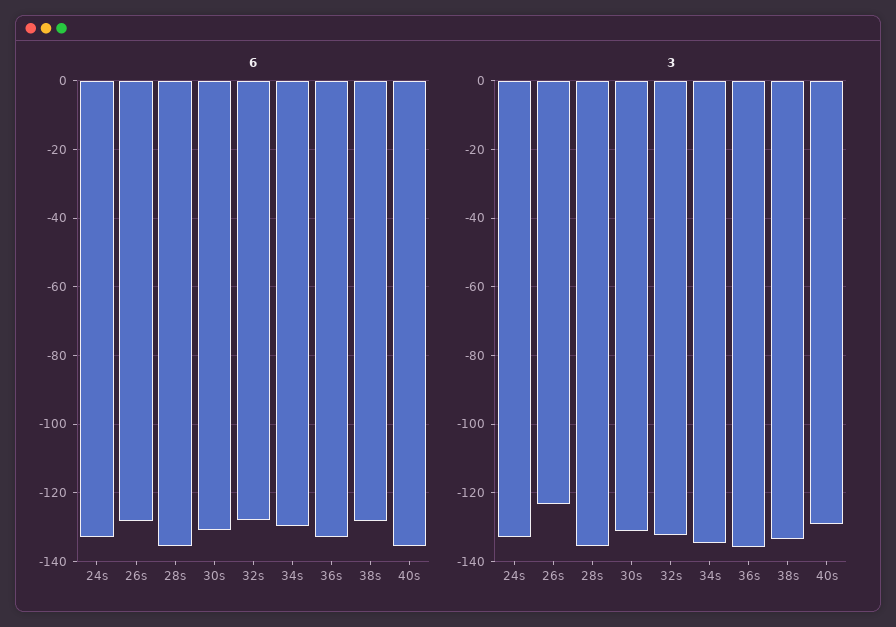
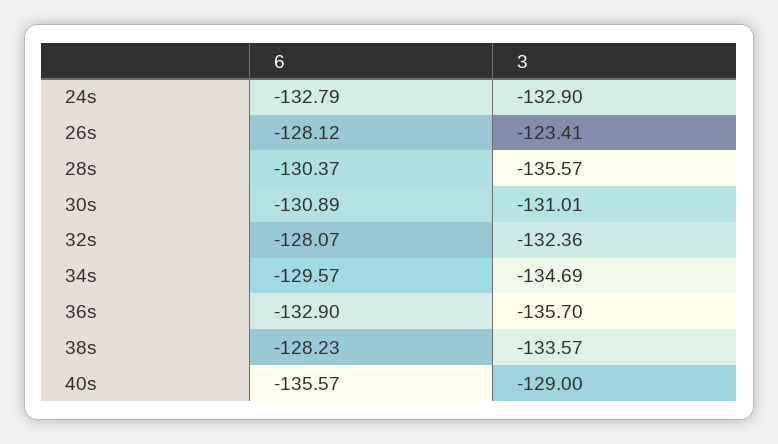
  {
    "6": {
      "24s": -132.79,
      "26s": -128.12,
-     "28s": -136,
+     "28s": -130.37,
      "30s": -130.89,
      "32s": -128.07,
      "34s": -129.57,
      "36s": -132.9,
      "38s": -128.23,
      "40s": -135.57
    },
    "3": {
      "24s": -132.9,
      "26s": -123.41,
      "28s": -135.57,
      "30s": -131.01,
      "32s": -132.36,
      "34s": -134.69,
      "36s": -135.7,
      "38s": -133.57,
      "40s": -129
    }
  }

